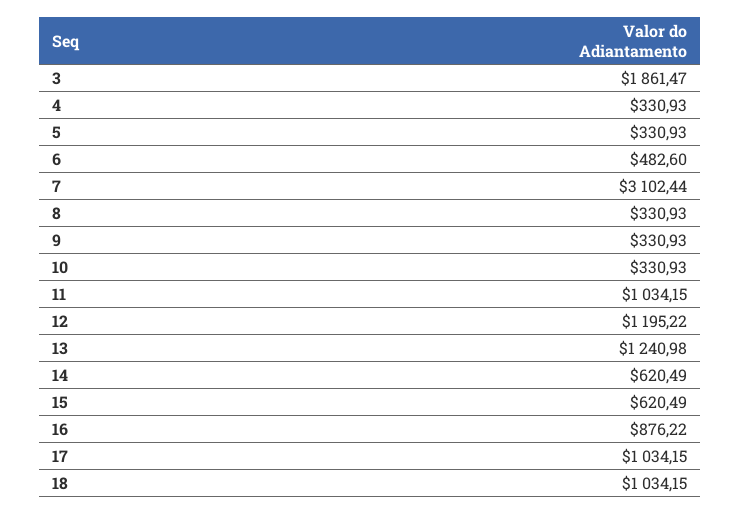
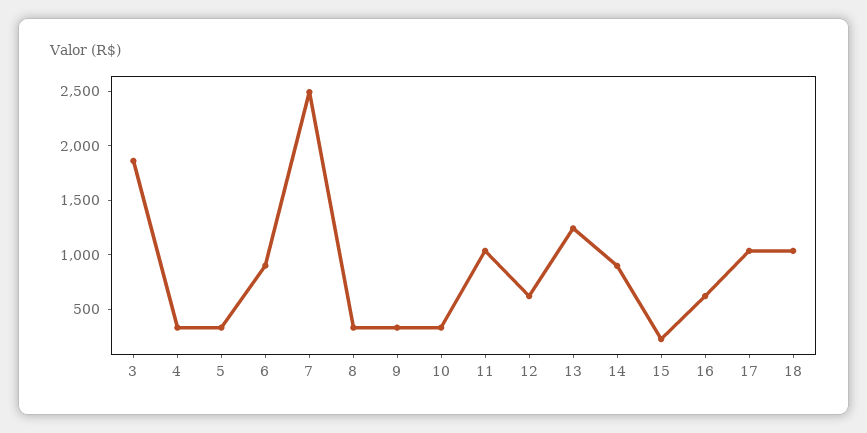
  {
    "3": 1861.47,
    "4": 330.93,
    "5": 330.93,
-   "6": 482.6,
+   "6": 900,
-   "7": 3102.44,
+   "7": 2500,
    "8": 330.93,
    "9": 330.93,
    "10": 330.93,
    "11": 1034.15,
-   "12": 1195.22,
+   "12": 600,
    "13": 1240.98,
-   "14": 620.49,
+   "14": 900,
-   "15": 620.49,
+   "15": 200,
-   "16": 876.22,
+   "16": 600,
    "17": 1034.15,
    "18": 1034.15
  }

